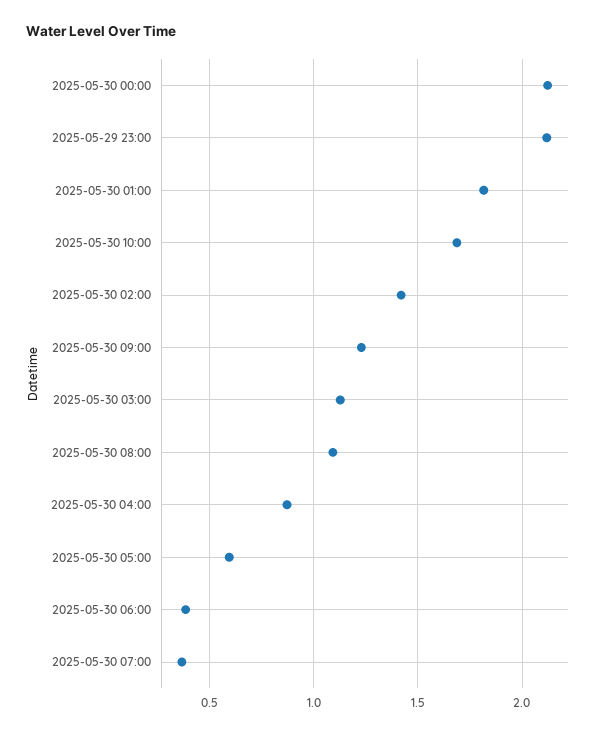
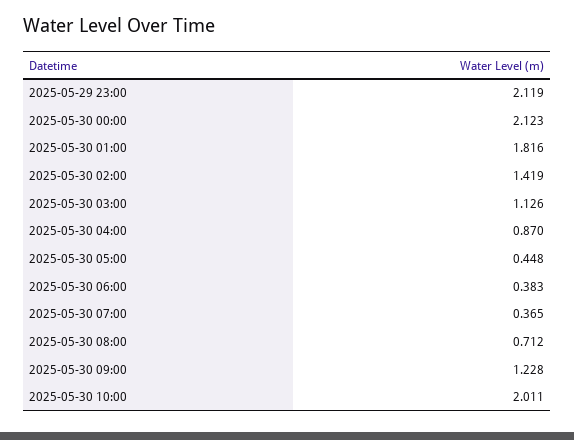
  {
    "2025-05-30 00:00": 2.123,
    "2025-05-29 23:00": 2.119,
    "2025-05-30 01:00": 1.816,
-   "2025-05-30 10:00": 1.7,
+   "2025-05-30 10:00": 2.011,
    "2025-05-30 02:00": 1.419,
    "2025-05-30 09:00": 1.228,
    "2025-05-30 03:00": 1.126,
-   "2025-05-30 08:00": 1.1,
+   "2025-05-30 08:00": 0.712,
    "2025-05-30 04:00": 0.87,
-   "2025-05-30 05:00": 0.6,
+   "2025-05-30 05:00": 0.448,
    "2025-05-30 06:00": 0.383,
    "2025-05-30 07:00": 0.365
  }

